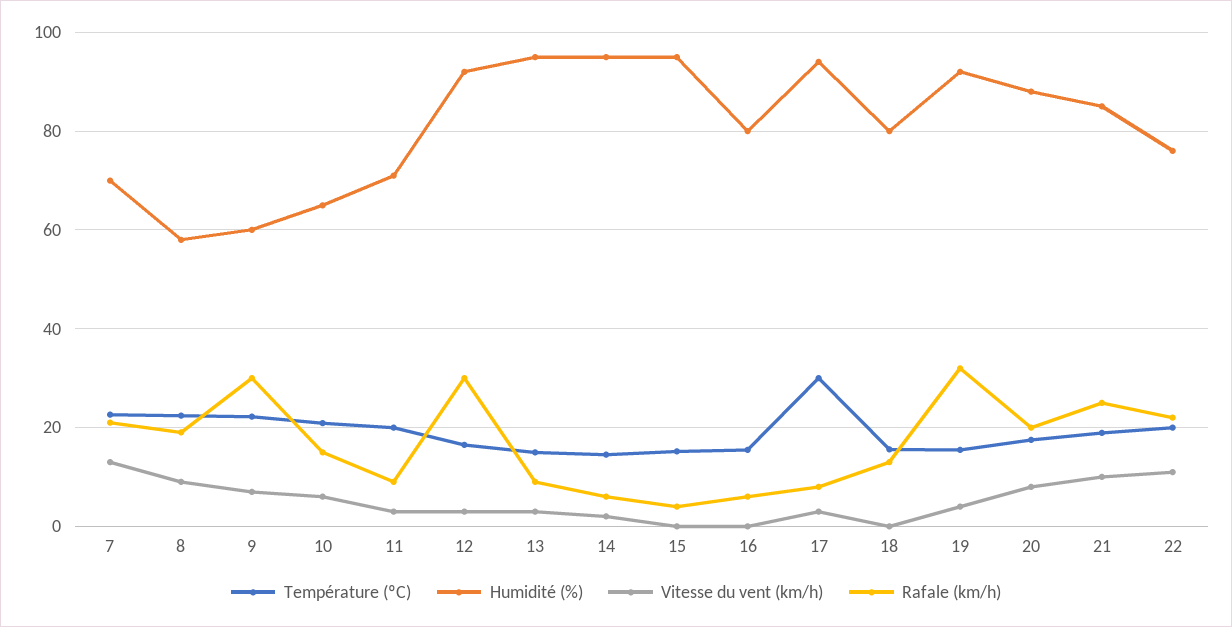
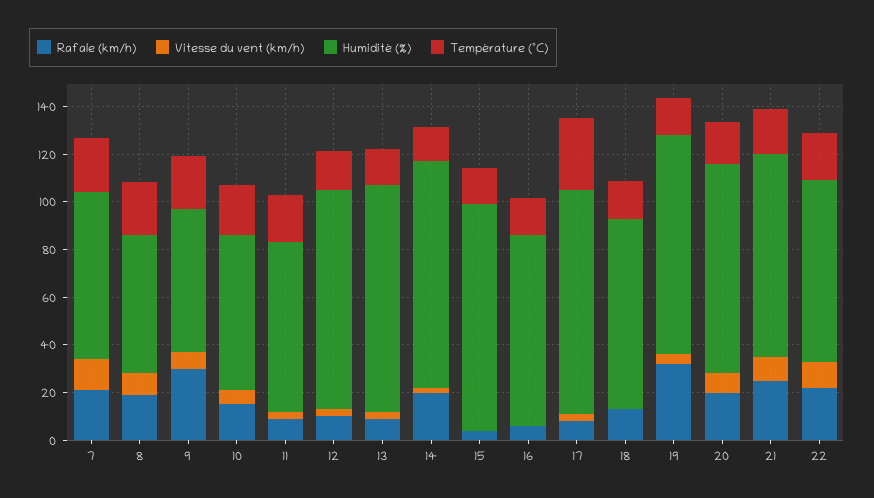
  {
    "Température (ºC)": {
      "7": 22,
      "8": 22,
      "9": 22,
      "10": 20,
      "11": 20,
      "12": 16,
      "13": 16,
      "14": 14,
      "15": 16,
      "16": 16,
      "17": 30,
      "18": 16,
      "19": 16,
      "20": 18,
      "21": 18,
      "22": 20
    },
    "Humidité (%)": {
      "7": 70,
      "8": 58,
      "9": 60,
      "10": 66,
      "11": 72,
      "12": 92,
      "13": 96,
      "14": 96,
      "15": 96,
      "16": 80,
      "17": 94,
      "18": 80,
      "19": 92,
      "20": 88,
      "21": 86,
      "22": 76
    },
    "Vitesse du vent (km/h)": {
      "7": 14,
      "8": 10,
      "9": 8,
      "10": 6,
      "11": 4,
      "12": 4,
      "13": 4,
      "14": 2,
      "15": 0,
      "16": 0,
      "17": 4,
      "18": 0,
      "19": 4,
      "20": 8,
      "21": 10,
      "22": 12
    },
    "Rafale (km/h)": {
      "7": 22,
      "8": 20,
      "9": 30,
      "10": 16,
      "11": 10,
-     "12": 30,
+     "12": 10,
      "13": 10,
-     "14": 6,
+     "14": 20,
      "15": 4,
      "16": 6,
      "17": 8,
      "18": 14,
      "19": 32,
      "20": 20,
      "21": 26,
      "22": 22
    }
  }

